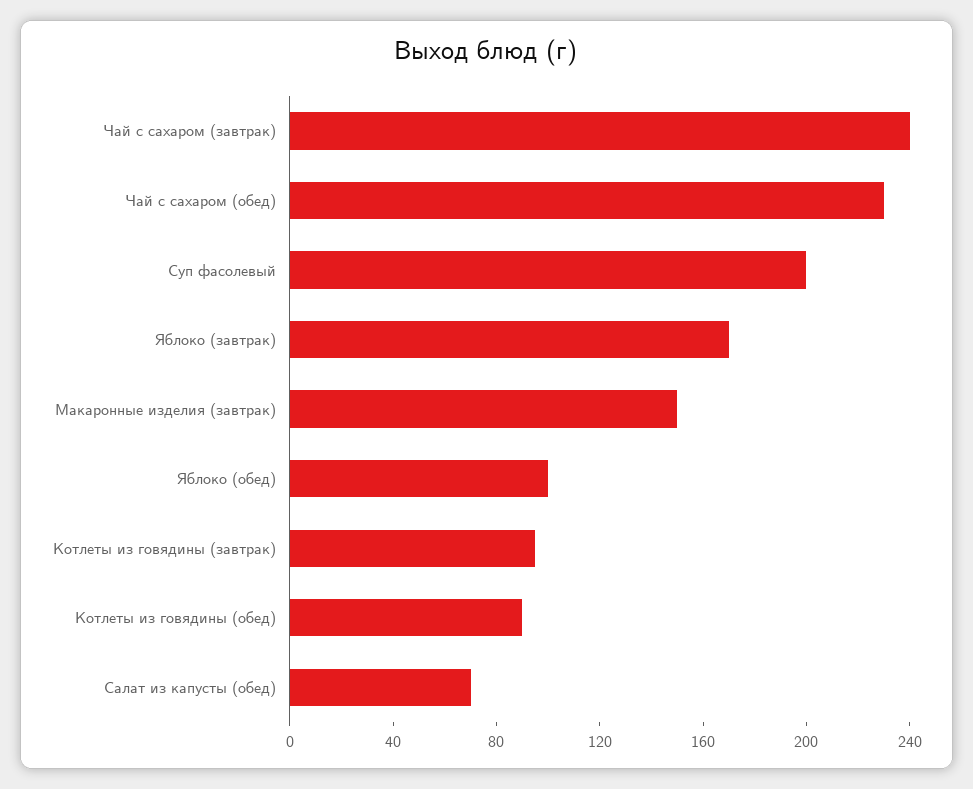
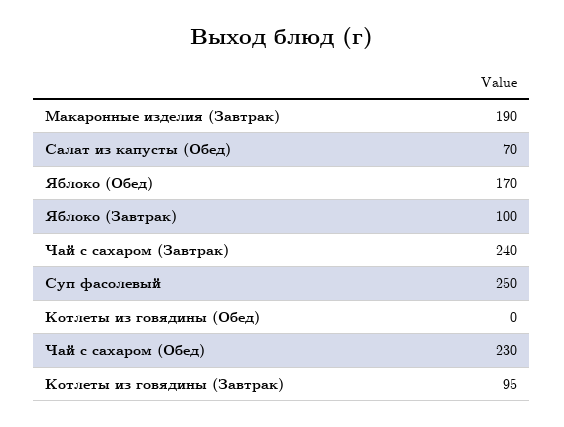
  {
    "Чай с сахаром (завтрак)": 240,
    "Чай с сахаром (обед)": 230,
-   "Суп фасолевый": 200,
+   "Суп фасолевый": 250,
-   "Яблоко (завтрак)": 170,
+   "Яблоко (завтрак)": 100,
-   "Макаронные изделия (завтрак)": 150,
+   "Макаронные изделия (завтрак)": 190,
-   "Яблоко (обед)": 100,
+   "Яблоко (обед)": 170,
    "Котлеты из говядины (завтрак)": 95,
-   "Котлеты из говядины (обед)": 90,
+   "Котлеты из говядины (обед)": 0,
    "Салат из капусты (обед)": 70
  }

